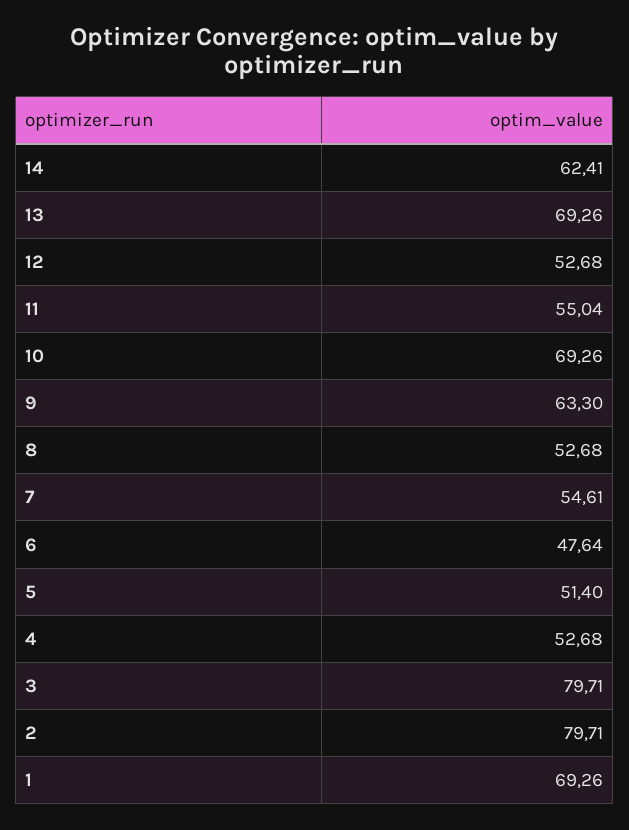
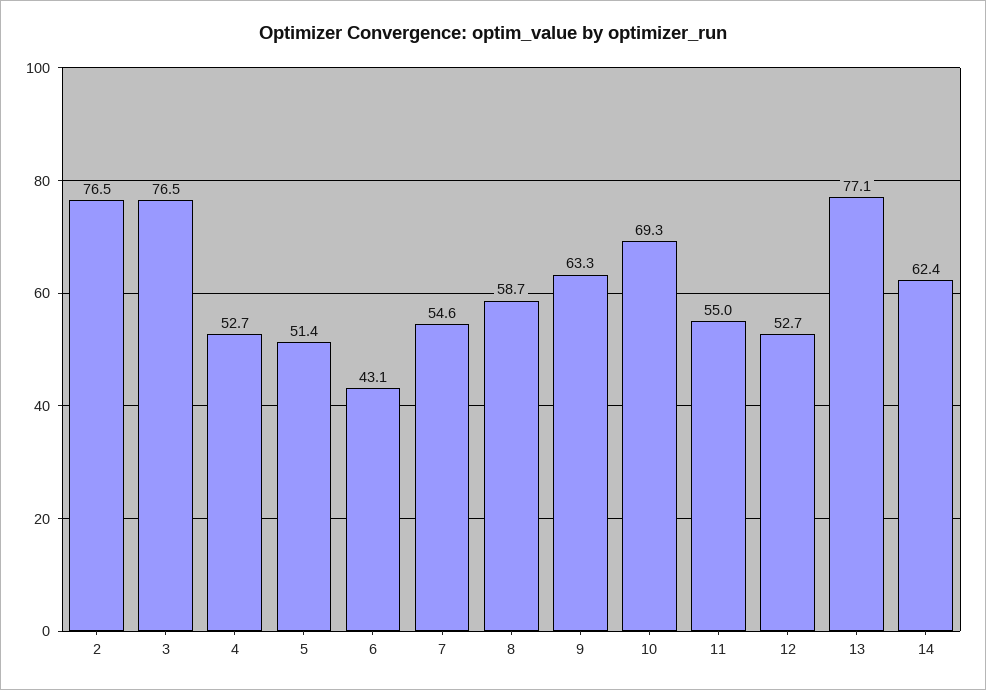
  {
    "14": 62.41,
-   "13": 69.26,
+   "13": 77.1,
    "12": 52.68,
    "11": 55.04,
    "10": 69.26,
    "9": 63.3,
-   "8": 52.68,
+   "8": 58.7,
    "7": 54.61,
-   "6": 47.64,
+   "6": 43.1,
    "5": 51.4,
    "4": 52.68,
-   "3": 79.71,
+   "3": 76.5,
-   "2": 79.71,
+   "2": 76.5
-   "1": 69.26
  }

